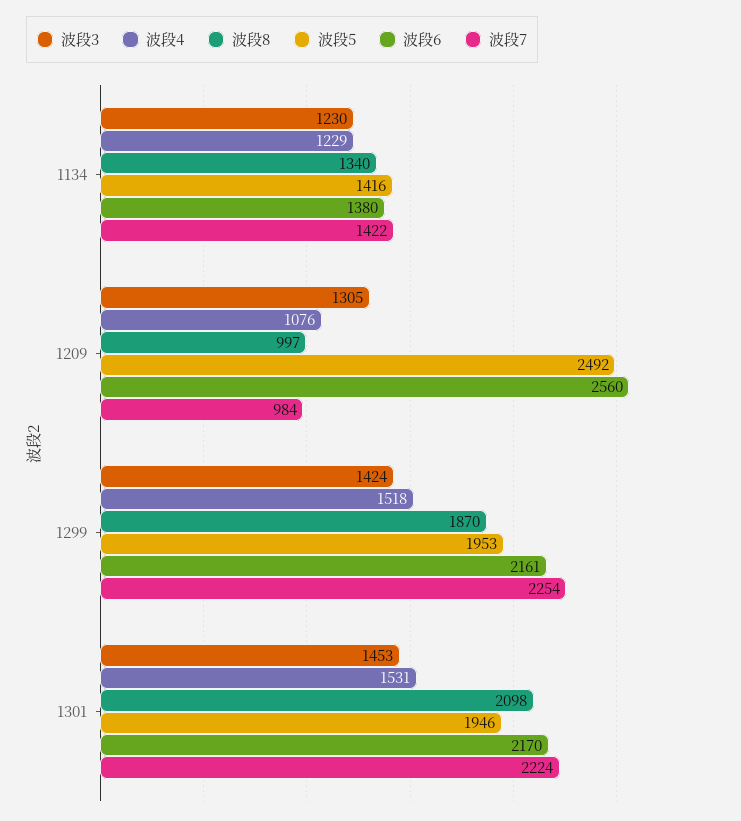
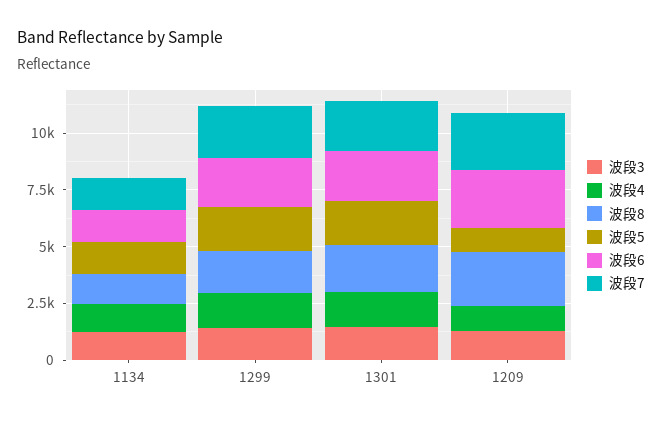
  {
    "波段3": {
      "1134": 1230,
      "1209": 1305,
      "1299": 1424,
      "1301": 1453
    },
    "波段4": {
      "1134": 1229,
      "1209": 1076,
      "1299": 1518,
      "1301": 1531
    },
    "波段8": {
      "1134": 1340,
-     "1209": 997,
+     "1209": 2500,
      "1299": 1870,
      "1301": 2098
    },
    "波段5": {
      "1134": 1416,
-     "1209": 2492,
+     "1209": 1000,
      "1299": 1953,
      "1301": 1946
    },
    "波段6": {
      "1134": 1380,
      "1209": 2560,
      "1299": 2161,
      "1301": 2170
    },
    "波段7": {
      "1134": 1422,
-     "1209": 984,
+     "1209": 2500,
      "1299": 2254,
      "1301": 2224
    }
  }

